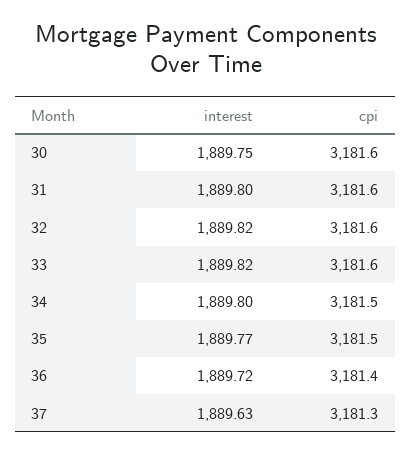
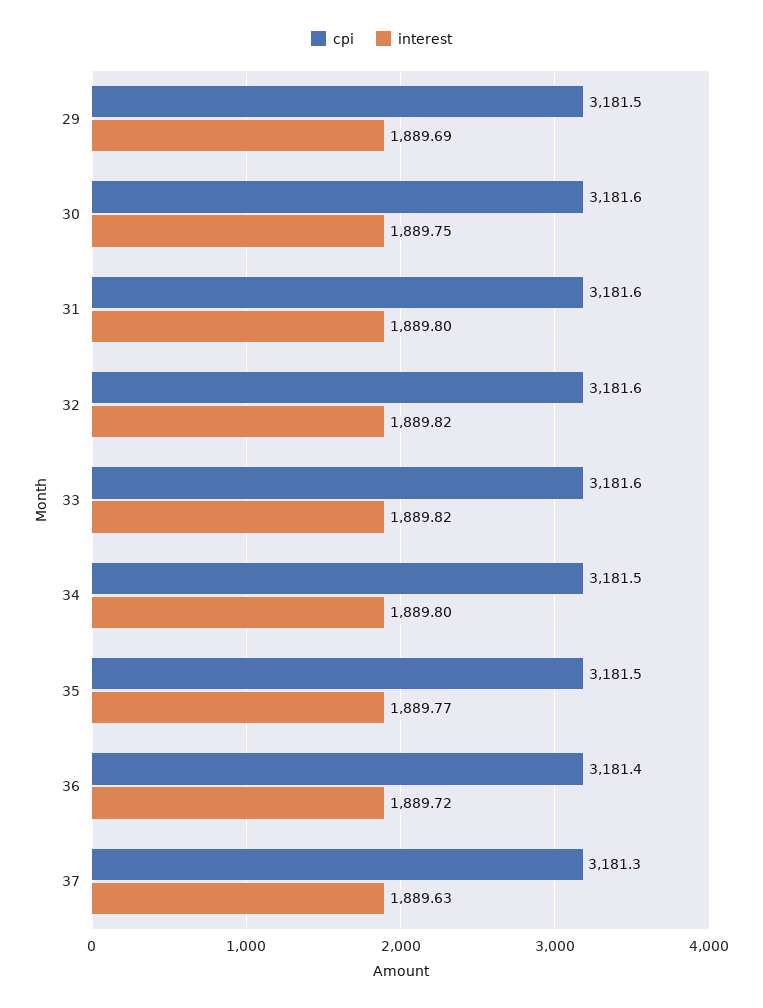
  {
    "interest": {
      "30": 1889.75,
      "31": 1889.8,
      "32": 1889.82,
      "33": 1889.82,
      "34": 1889.8,
      "35": 1889.77,
      "36": 1889.72,
-     "37": 1889.63
+     "37": 1889.63,
+     "29": 1889.69
    },
    "cpi": {
      "30": 3181.6,
      "31": 3181.6,
      "32": 3181.6,
      "33": 3181.6,
      "34": 3181.5,
      "35": 3181.5,
      "36": 3181.4,
-     "37": 3181.3
+     "37": 3181.3,
+     "29": 3181.5
    }
  }

